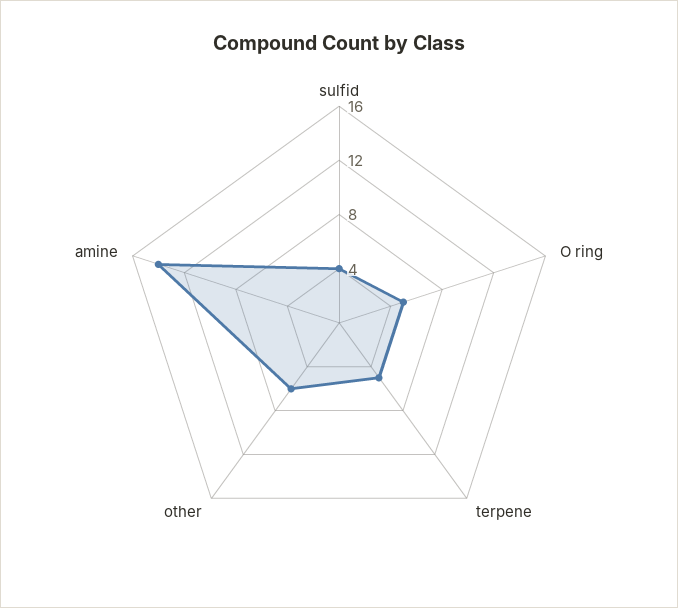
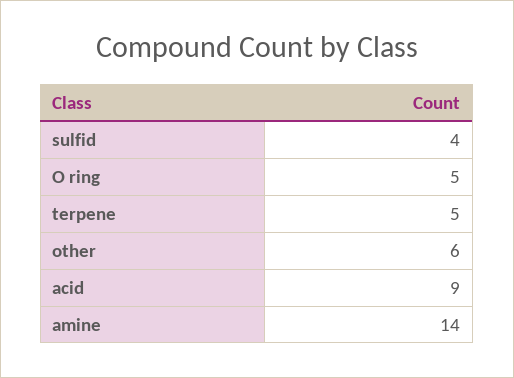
  {
    "sulfid": 4,
    "O ring": 5,
    "terpene": 5,
    "other": 6,
-   "amine": 14
+   "amine": 14,
+   "acid": 9
  }

